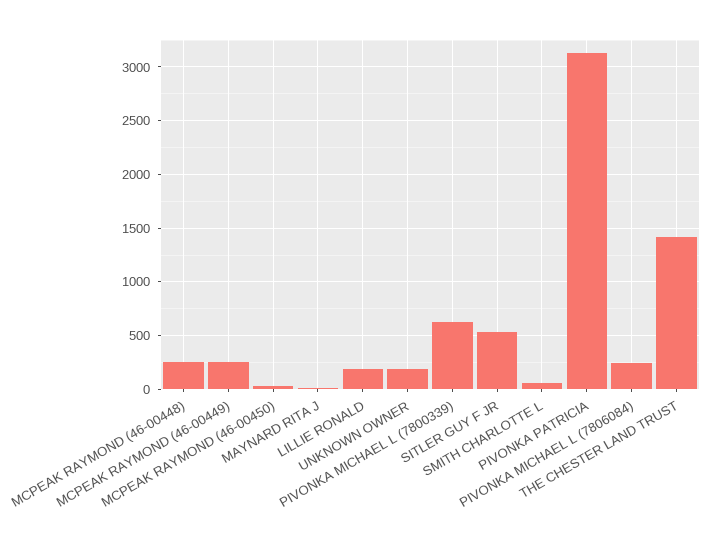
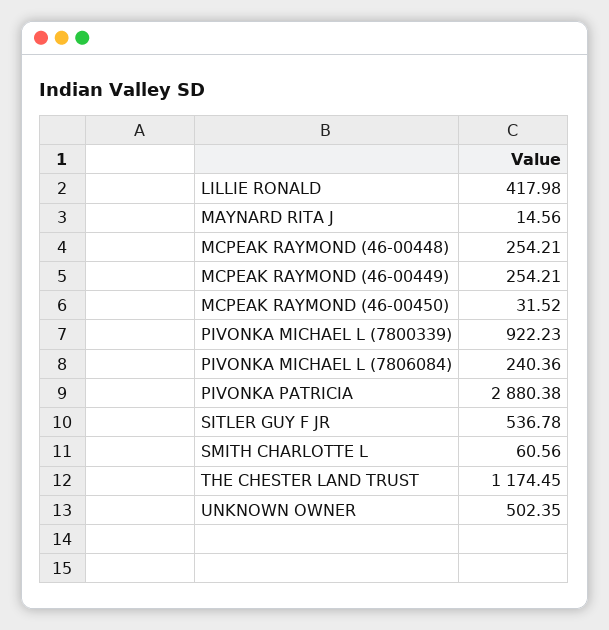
  {
    "MCPEAK RAYMOND (46-00448)": 254.21,
    "MCPEAK RAYMOND (46-00449)": 254.21,
    "MCPEAK RAYMOND (46-00450)": 31.52,
    "MAYNARD RITA J": 14.56,
-   "LILLIE RONALD": 200,
+   "LILLIE RONALD": 417.98,
-   "UNKNOWN OWNER": 200,
+   "UNKNOWN OWNER": 502.35,
-   "PIVONKA MICHAEL L (7800339)": 600,
+   "PIVONKA MICHAEL L (7800339)": 922.23,
    "SITLER GUY F JR": 536.78,
    "SMITH CHARLOTTE L": 60.56,
-   "PIVONKA PATRICIA": 3100,
+   "PIVONKA PATRICIA": 2880.38,
    "PIVONKA MICHAEL L (7806084)": 240.36,
-   "THE CHESTER LAND TRUST": 1400
+   "THE CHESTER LAND TRUST": 1174.45
  }

